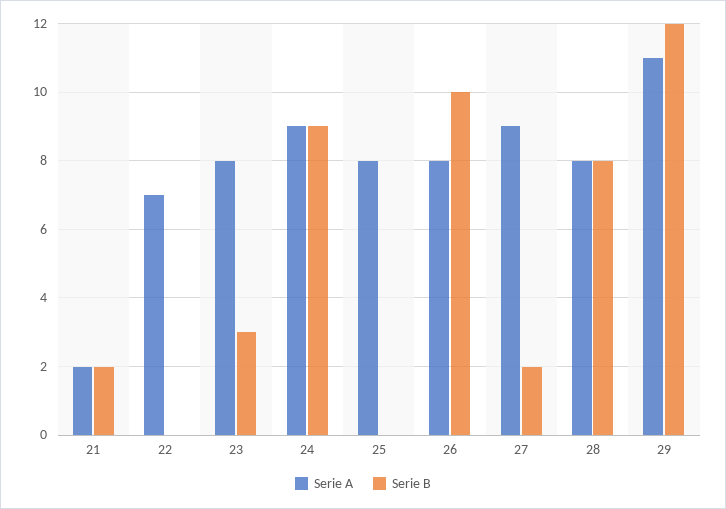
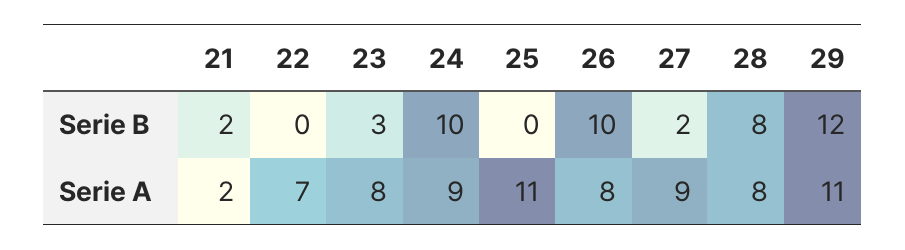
  {
    "Serie A": {
      "21": 2,
      "22": 7,
      "23": 8,
      "24": 9,
-     "25": 8,
+     "25": 11,
      "26": 8,
      "27": 9,
      "28": 8,
      "29": 11
    },
    "Serie B": {
      "21": 2,
      "22": 0,
      "23": 3,
-     "24": 9,
+     "24": 10,
      "25": 0,
      "26": 10,
      "27": 2,
      "28": 8,
      "29": 12
    }
  }

